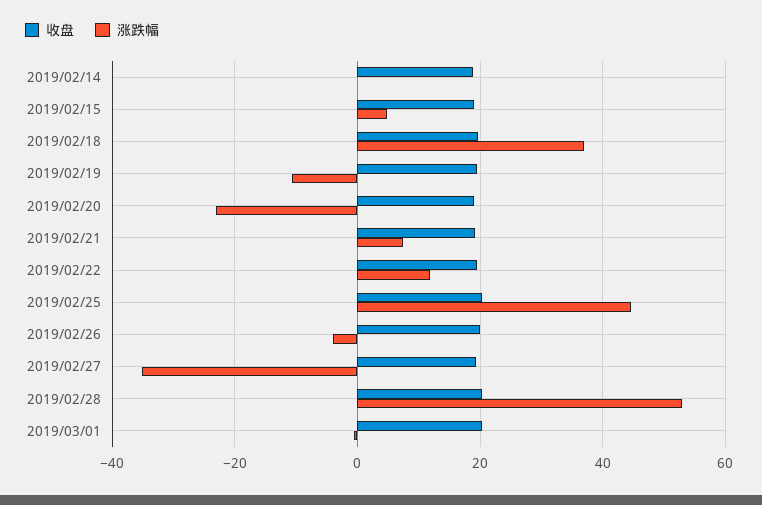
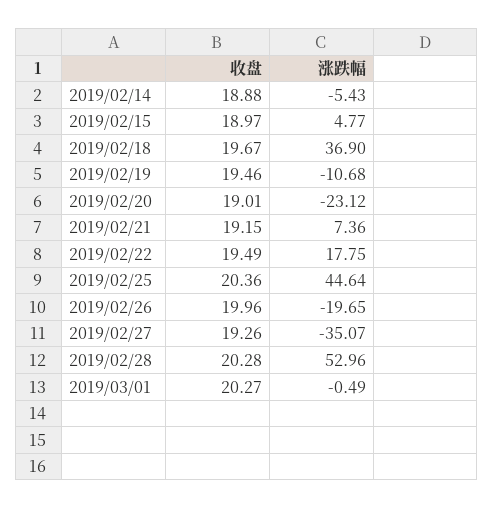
  {
    "收盘": {
      "2019/02/14": 18.88,
      "2019/02/15": 18.97,
      "2019/02/18": 19.67,
      "2019/02/19": 19.46,
      "2019/02/20": 19.01,
      "2019/02/21": 19.15,
      "2019/02/22": 19.49,
      "2019/02/25": 20.36,
      "2019/02/26": 19.96,
      "2019/02/27": 19.26,
      "2019/02/28": 20.28,
      "2019/03/01": 20.27
    },
    "涨跌幅": {
-     "2019/02/14": 0,
+     "2019/02/14": -5.43,
      "2019/02/15": 4.77,
      "2019/02/18": 36.9,
      "2019/02/19": -10.68,
      "2019/02/20": -23.12,
      "2019/02/21": 7.36,
-     "2019/02/22": 12,
+     "2019/02/22": 17.75,
      "2019/02/25": 44.64,
-     "2019/02/26": -4,
+     "2019/02/26": -19.65,
      "2019/02/27": -35.07,
      "2019/02/28": 52.96,
      "2019/03/01": -0.49
    }
  }

